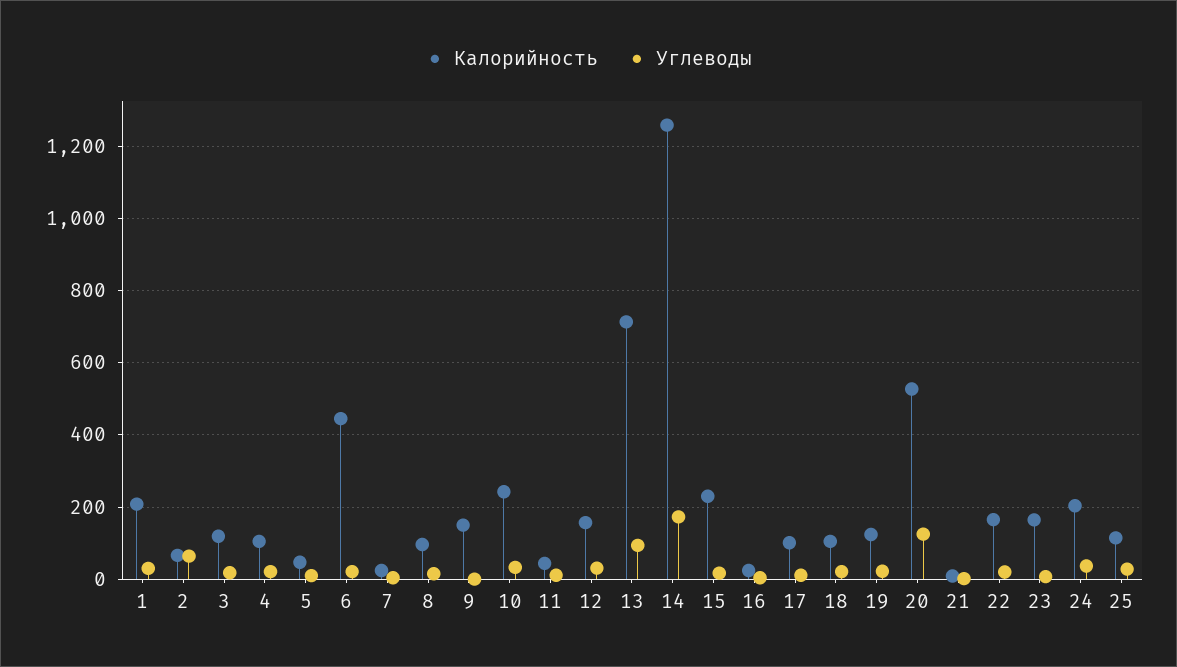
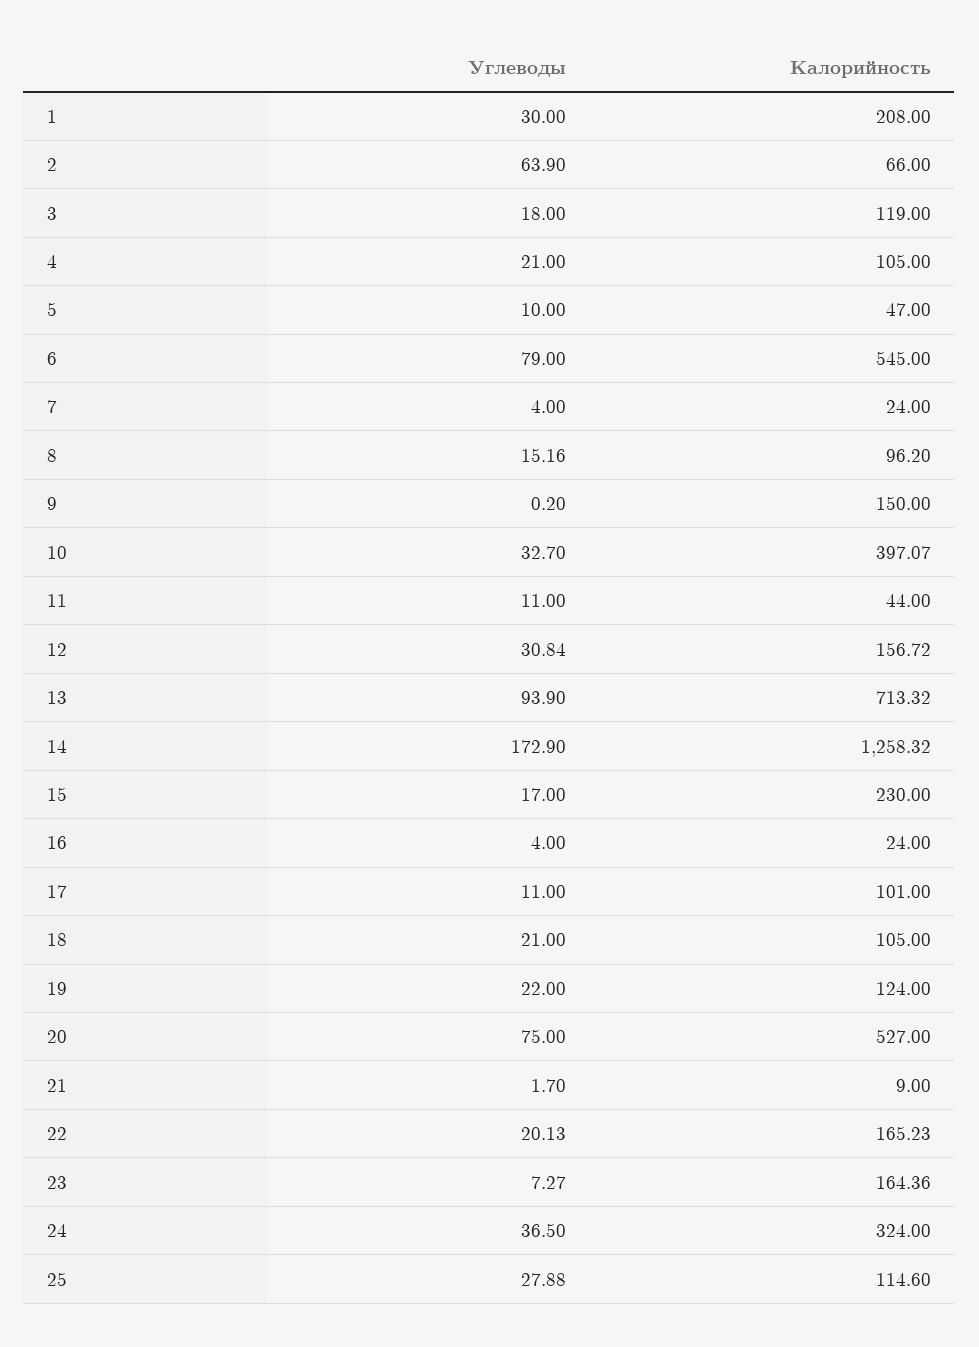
  {
    "Калорийность": {
      "1": 208,
      "2": 66,
      "3": 119,
      "4": 105,
      "5": 47,
-     "6": 440,
+     "6": 545,
      "7": 24,
      "8": 96.2,
      "9": 150,
-     "10": 240,
+     "10": 397.07,
      "11": 44,
      "12": 156.72,
      "13": 713.32,
      "14": 1258.32,
      "15": 230,
      "16": 24,
      "17": 101,
      "18": 105,
      "19": 124,
      "20": 527,
      "21": 9,
      "22": 165.23,
      "23": 164.36,
-     "24": 200,
+     "24": 324,
      "25": 114.6
    },
    "Углеводы": {
      "1": 30,
      "2": 63.9,
      "3": 18,
      "4": 21,
      "5": 10,
-     "6": 20,
+     "6": 79,
      "7": 4,
      "8": 15.16,
      "9": 0.2,
      "10": 32.7,
      "11": 11,
      "12": 30.84,
      "13": 93.9,
      "14": 172.9,
      "15": 17,
      "16": 4,
      "17": 11,
      "18": 21,
      "19": 22,
-     "20": 120,
+     "20": 75,
      "21": 1.7,
      "22": 20.13,
      "23": 7.27,
      "24": 36.5,
      "25": 27.88
    }
  }

